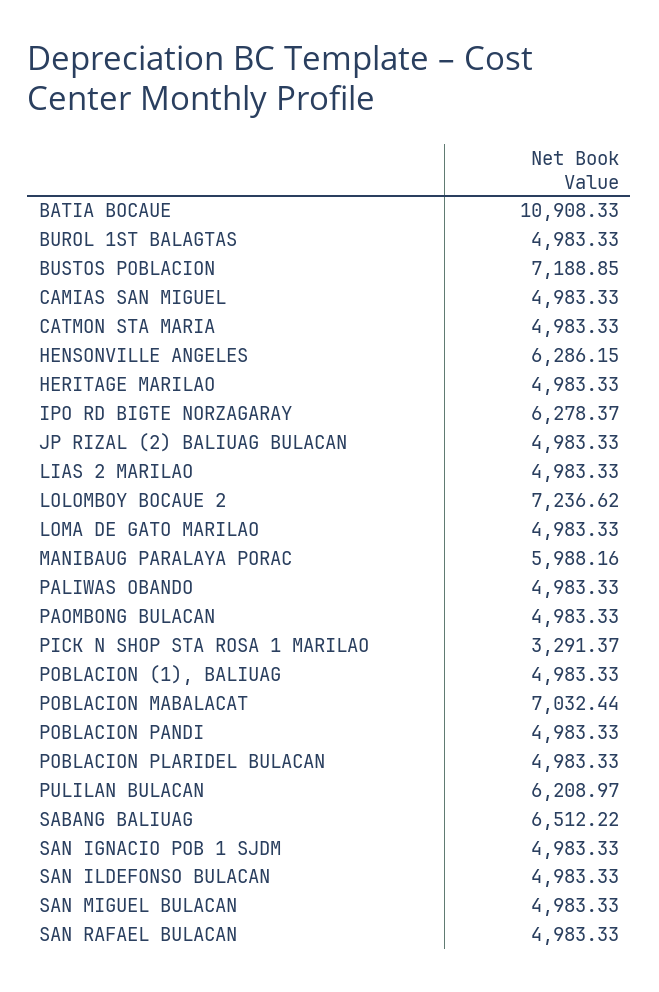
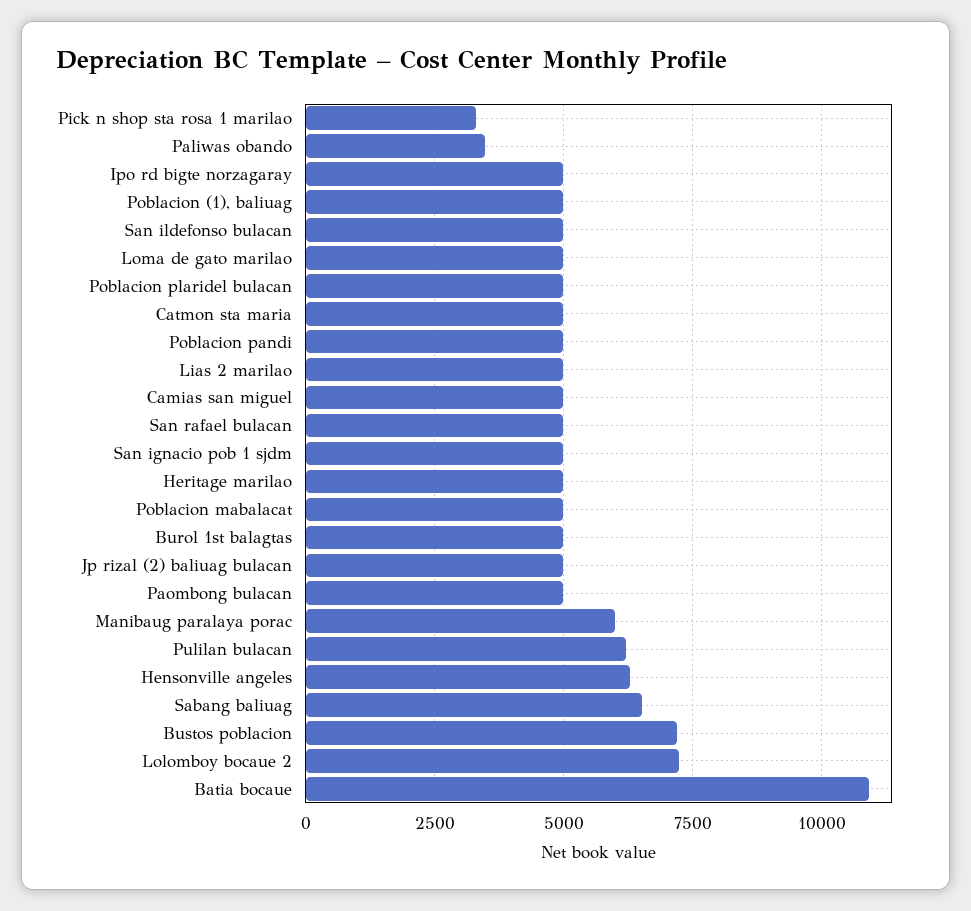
  {
    "BATIA BOCAUE": 10908.33,
    "BUROL 1ST BALAGTAS": 4983.33,
    "BUSTOS POBLACION": 7188.85,
    "CAMIAS SAN MIGUEL": 4983.33,
    "CATMON STA MARIA": 4983.33,
    "HENSONVILLE ANGELES": 6286.15,
    "HERITAGE MARILAO": 4983.33,
-   "IPO RD BIGTE NORZAGARAY": 6278.37,
+   "IPO RD BIGTE NORZAGARAY": 5000,
    "JP RIZAL (2) BALIUAG BULACAN": 4983.33,
    "LIAS 2 MARILAO": 4983.33,
    "LOLOMBOY BOCAUE 2": 7236.62,
    "LOMA DE GATO MARILAO": 4983.33,
    "MANIBAUG PARALAYA PORAC": 5988.16,
-   "PALIWAS OBANDO": 4983.33,
+   "PALIWAS OBANDO": 3500,
    "PAOMBONG BULACAN": 4983.33,
    "PICK N SHOP STA ROSA 1 MARILAO": 3291.37,
    "POBLACION (1), BALIUAG": 4983.33,
-   "POBLACION MABALACAT": 7032.44,
+   "POBLACION MABALACAT": 5000,
    "POBLACION PANDI": 4983.33,
    "POBLACION PLARIDEL BULACAN": 4983.33,
    "PULILAN BULACAN": 6208.97,
    "SABANG BALIUAG": 6512.22,
    "SAN IGNACIO POB 1 SJDM": 4983.33,
    "SAN ILDEFONSO BULACAN": 4983.33,
-   "SAN MIGUEL BULACAN": 4983.33,
    "SAN RAFAEL BULACAN": 4983.33
  }

